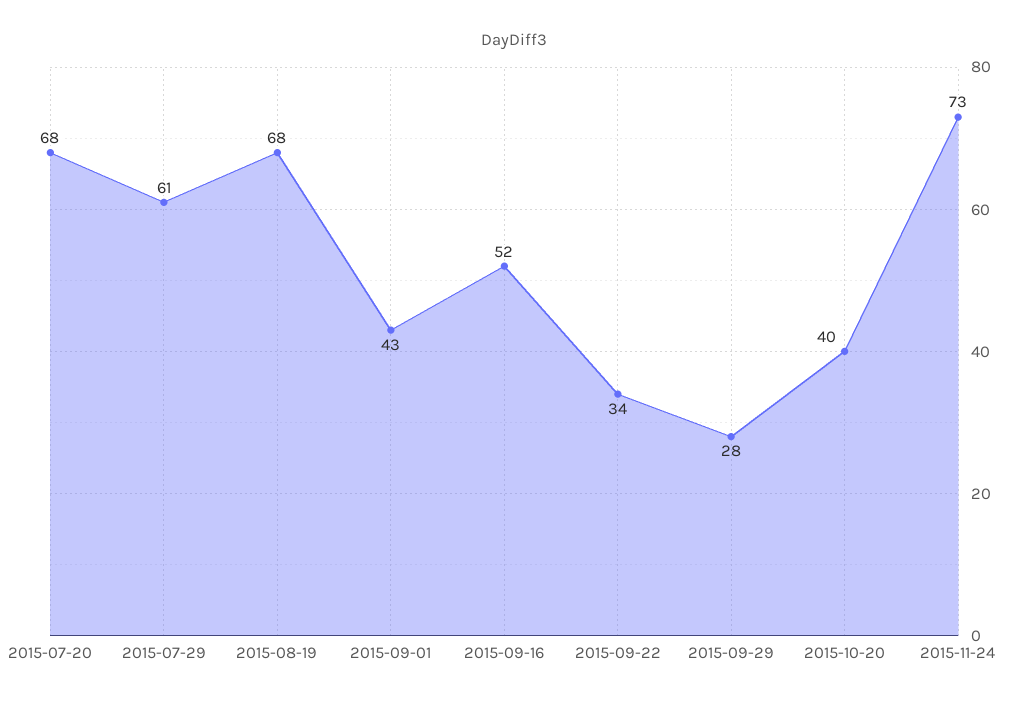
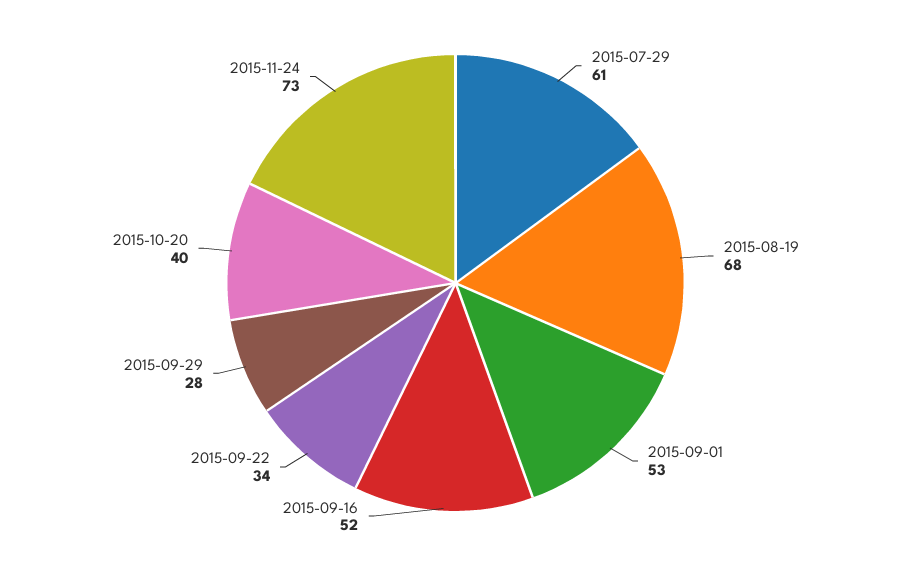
  {
-   "2015-07-20": 68,
    "2015-07-29": 61,
    "2015-08-19": 68,
-   "2015-09-01": 43,
+   "2015-09-01": 53,
    "2015-09-16": 52,
    "2015-09-22": 34,
    "2015-09-29": 28,
    "2015-10-20": 40,
    "2015-11-24": 73
  }

